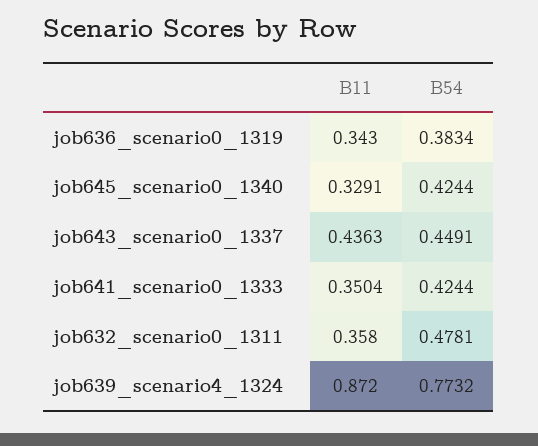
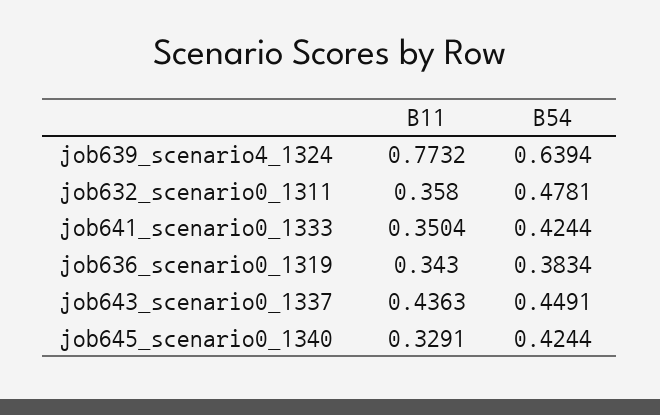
  {
    "B11": {
      "job636_scenario0_1319": 0.343,
      "job645_scenario0_1340": 0.3291,
      "job643_scenario0_1337": 0.4363,
      "job641_scenario0_1333": 0.3504,
      "job632_scenario0_1311": 0.358,
-     "job639_scenario4_1324": 0.872
+     "job639_scenario4_1324": 0.7732
    },
    "B54": {
      "job636_scenario0_1319": 0.3834,
      "job645_scenario0_1340": 0.4244,
      "job643_scenario0_1337": 0.4491,
      "job641_scenario0_1333": 0.4244,
      "job632_scenario0_1311": 0.4781,
-     "job639_scenario4_1324": 0.7732
+     "job639_scenario4_1324": 0.6394
    }
  }

